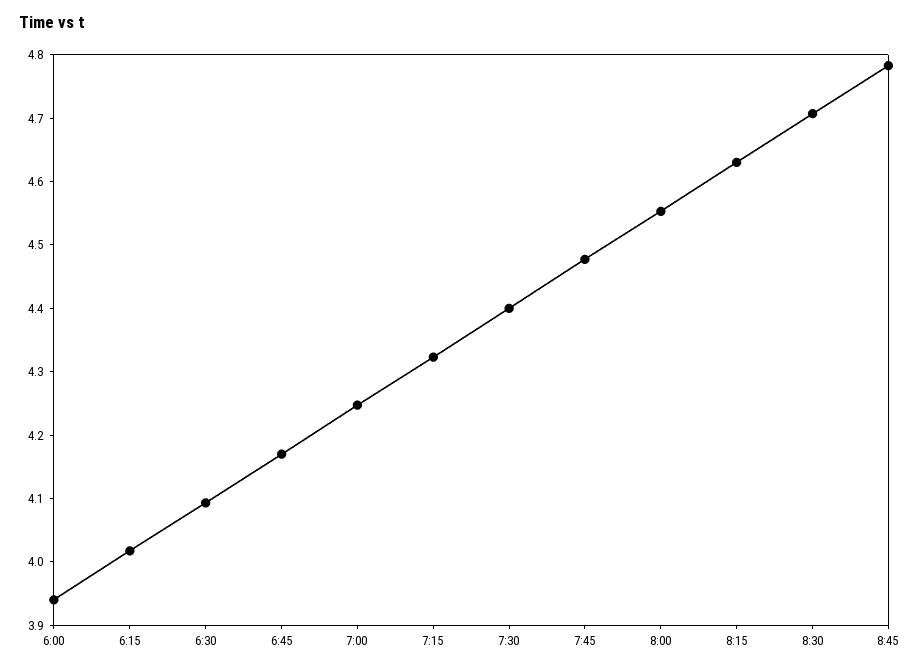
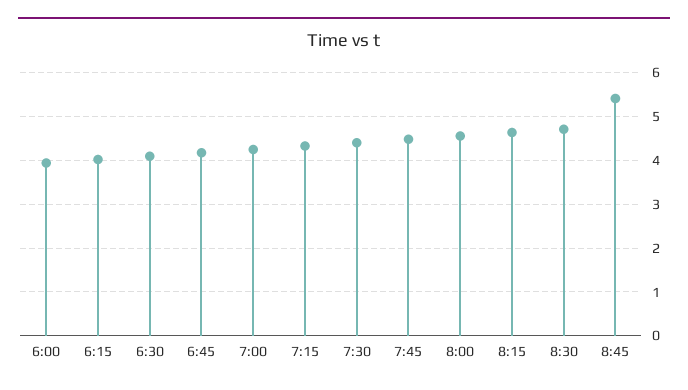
  {
    "6:00": 3.94,
    "6:15": 4.02,
    "6:30": 4.1,
    "6:45": 4.18,
    "7:00": 4.24,
    "7:15": 4.32,
    "7:30": 4.4,
    "7:45": 4.48,
    "8:00": 4.56,
    "8:15": 4.64,
    "8:30": 4.7,
-   "8:45": 4.78
+   "8:45": 5.4
  }

